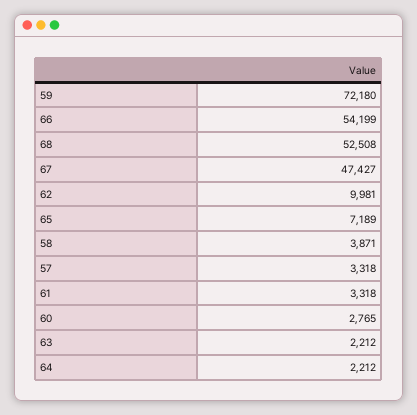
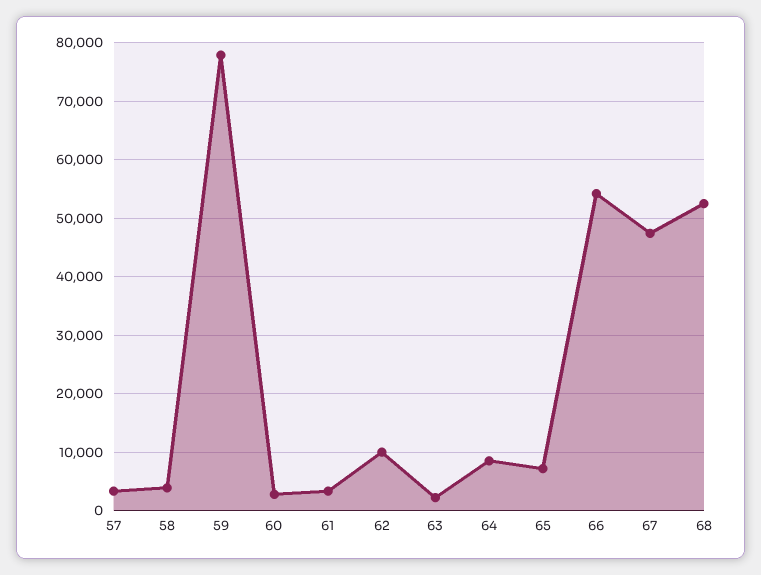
  {
-   "59": 72180,
+   "59": 78000,
    "66": 54199,
    "68": 52508,
    "67": 47427,
    "62": 9981,
    "65": 7189,
    "58": 3871,
    "57": 3318,
    "61": 3318,
    "60": 2765,
    "63": 2212,
-   "64": 2212
+   "64": 8000
  }

